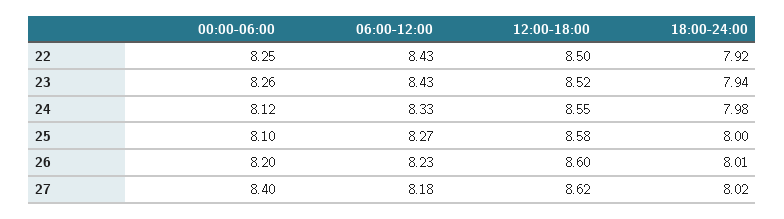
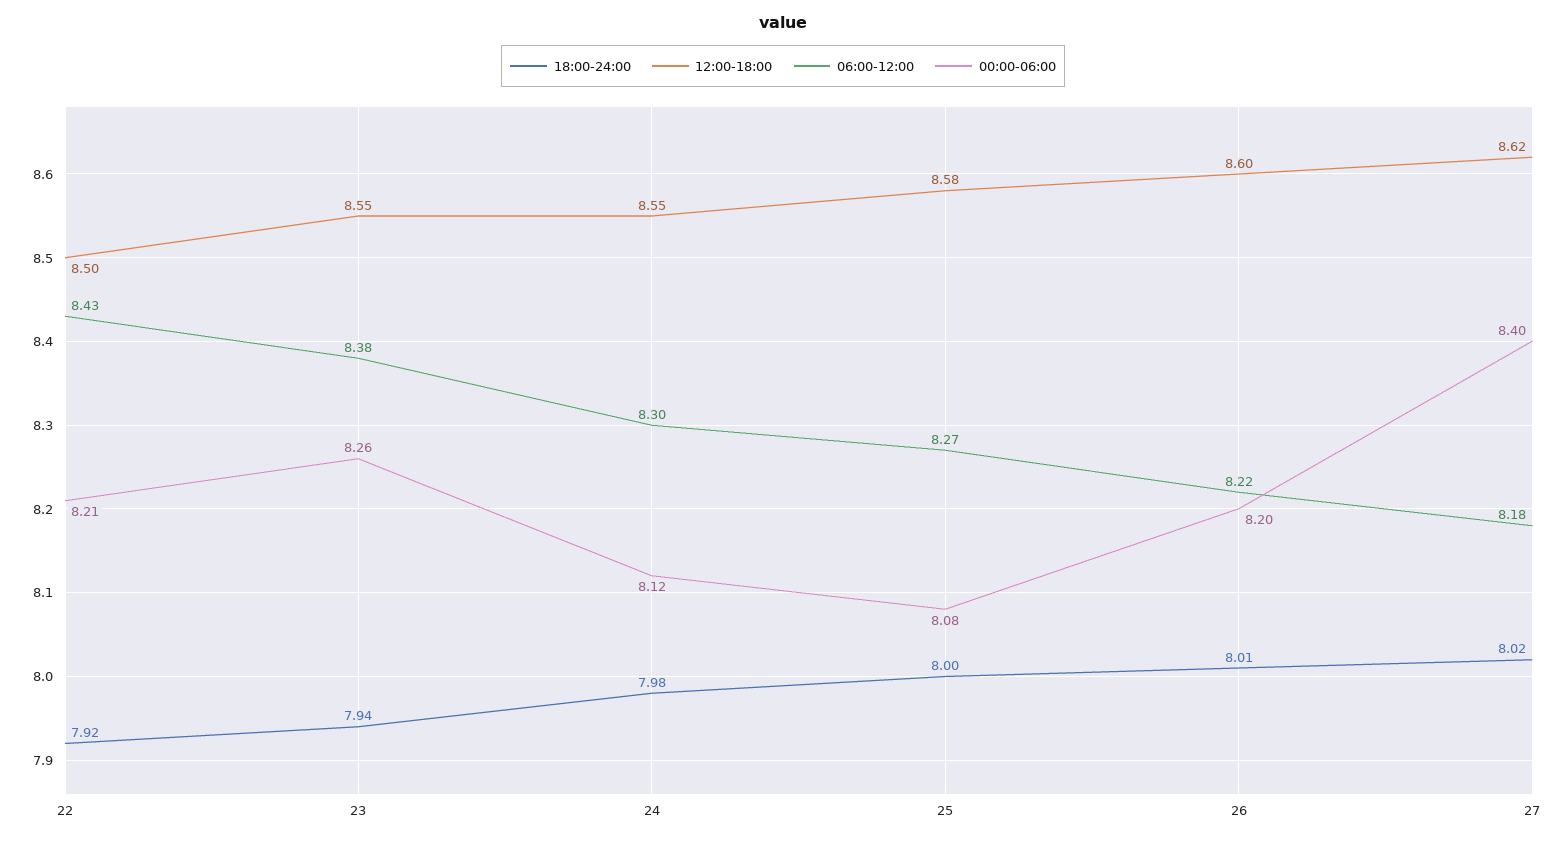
  {
    "00:00-06:00": {
-     "22": 8.25,
+     "22": 8.21,
      "23": 8.26,
      "24": 8.12,
-     "25": 8.1,
+     "25": 8.08,
      "26": 8.2,
      "27": 8.4
    },
    "06:00-12:00": {
      "22": 8.43,
-     "23": 8.43,
+     "23": 8.38,
-     "24": 8.33,
+     "24": 8.3,
      "25": 8.27,
-     "26": 8.23,
+     "26": 8.22,
      "27": 8.18
    },
    "12:00-18:00": {
      "22": 8.5,
-     "23": 8.52,
+     "23": 8.55,
      "24": 8.55,
      "25": 8.58,
      "26": 8.6,
      "27": 8.62
    },
    "18:00-24:00": {
      "22": 7.92,
      "23": 7.94,
      "24": 7.98,
      "25": 8,
      "26": 8.01,
      "27": 8.02
    }
  }

